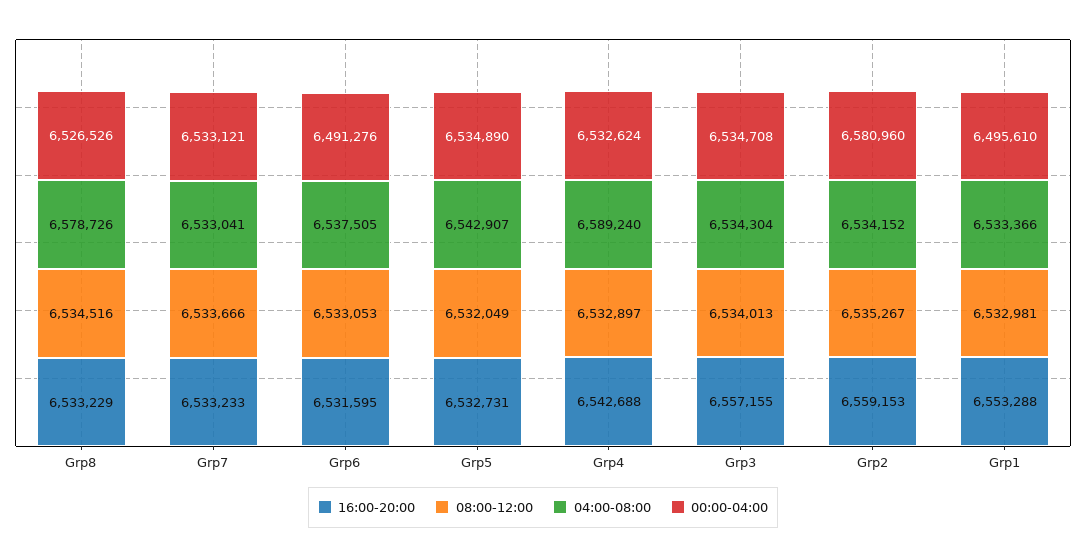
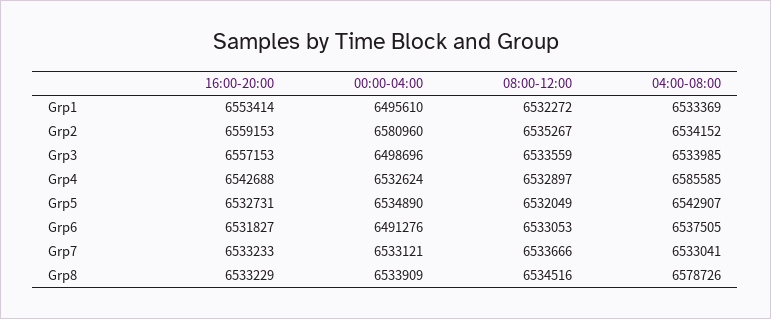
  {
    "16:00-20:00": {
      "Grp8": 6533229,
      "Grp7": 6533233,
-     "Grp6": 6531595,
+     "Grp6": 6531827,
      "Grp5": 6532731,
      "Grp4": 6542688,
-     "Grp3": 6557155,
+     "Grp3": 6557153,
      "Grp2": 6559153,
-     "Grp1": 6553288
+     "Grp1": 6553414
    },
    "08:00-12:00": {
      "Grp8": 6534516,
      "Grp7": 6533666,
      "Grp6": 6533053,
      "Grp5": 6532049,
      "Grp4": 6532897,
-     "Grp3": 6534013,
+     "Grp3": 6533559,
      "Grp2": 6535267,
-     "Grp1": 6532981
+     "Grp1": 6532272
    },
    "04:00-08:00": {
      "Grp8": 6578726,
      "Grp7": 6533041,
      "Grp6": 6537505,
      "Grp5": 6542907,
-     "Grp4": 6589240,
+     "Grp4": 6585585,
-     "Grp3": 6534304,
+     "Grp3": 6533985,
      "Grp2": 6534152,
-     "Grp1": 6533366
+     "Grp1": 6533369
    },
    "00:00-04:00": {
-     "Grp8": 6526526,
+     "Grp8": 6533909,
      "Grp7": 6533121,
      "Grp6": 6491276,
      "Grp5": 6534890,
      "Grp4": 6532624,
-     "Grp3": 6534708,
+     "Grp3": 6498696,
      "Grp2": 6580960,
      "Grp1": 6495610
    }
  }

